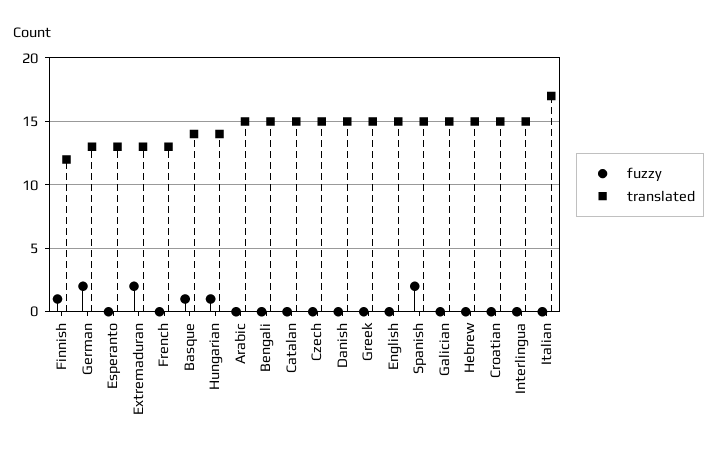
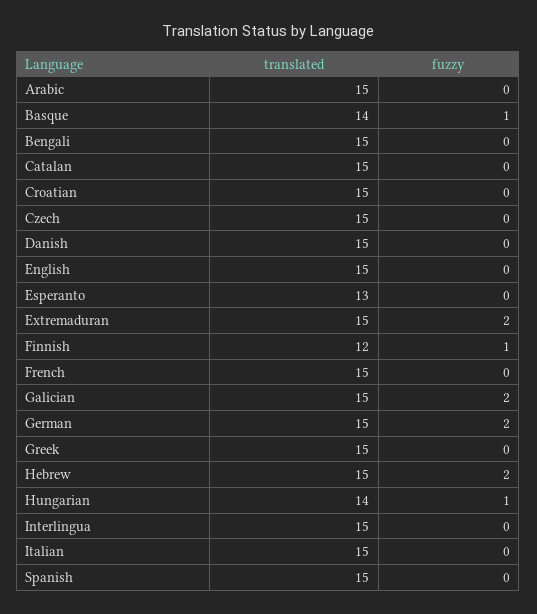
  {
    "fuzzy": {
      "Finnish": 1,
      "German": 2,
      "Esperanto": 0,
      "Extremaduran": 2,
      "French": 0,
      "Basque": 1,
      "Hungarian": 1,
      "Arabic": 0,
      "Bengali": 0,
      "Catalan": 0,
      "Czech": 0,
      "Danish": 0,
      "Greek": 0,
      "English": 0,
-     "Spanish": 2,
+     "Spanish": 0,
-     "Galician": 0,
+     "Galician": 2,
-     "Hebrew": 0,
+     "Hebrew": 2,
      "Croatian": 0,
      "Interlingua": 0,
      "Italian": 0
    },
    "translated": {
      "Finnish": 12,
-     "German": 13,
+     "German": 15,
      "Esperanto": 13,
-     "Extremaduran": 13,
+     "Extremaduran": 15,
-     "French": 13,
+     "French": 15,
      "Basque": 14,
      "Hungarian": 14,
      "Arabic": 15,
      "Bengali": 15,
      "Catalan": 15,
      "Czech": 15,
      "Danish": 15,
      "Greek": 15,
      "English": 15,
      "Spanish": 15,
      "Galician": 15,
      "Hebrew": 15,
      "Croatian": 15,
      "Interlingua": 15,
-     "Italian": 17
+     "Italian": 15
    }
  }

